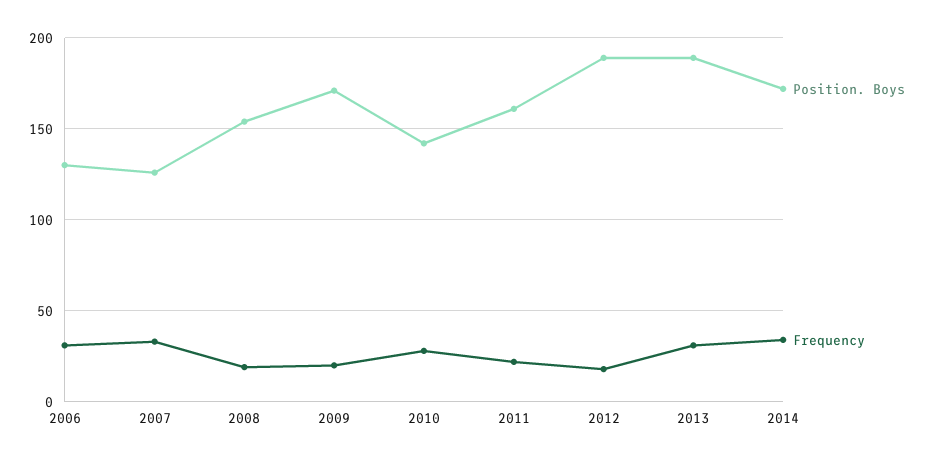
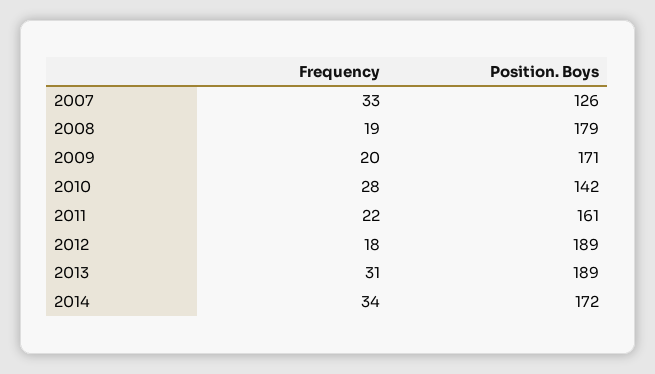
  {
    "Position. Boys": {
-     "2006": 130,
      "2007": 126,
-     "2008": 155,
+     "2008": 179,
      "2009": 171,
      "2010": 142,
      "2011": 161,
      "2012": 189,
      "2013": 189,
      "2014": 172
    },
    "Frequency": {
-     "2006": 30,
      "2007": 33,
      "2008": 19,
      "2009": 20,
      "2010": 28,
      "2011": 22,
      "2012": 18,
      "2013": 31,
      "2014": 34
    }
  }

